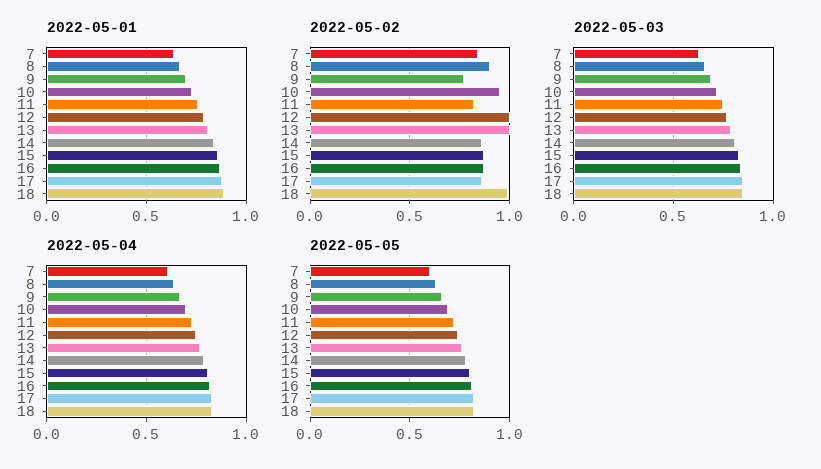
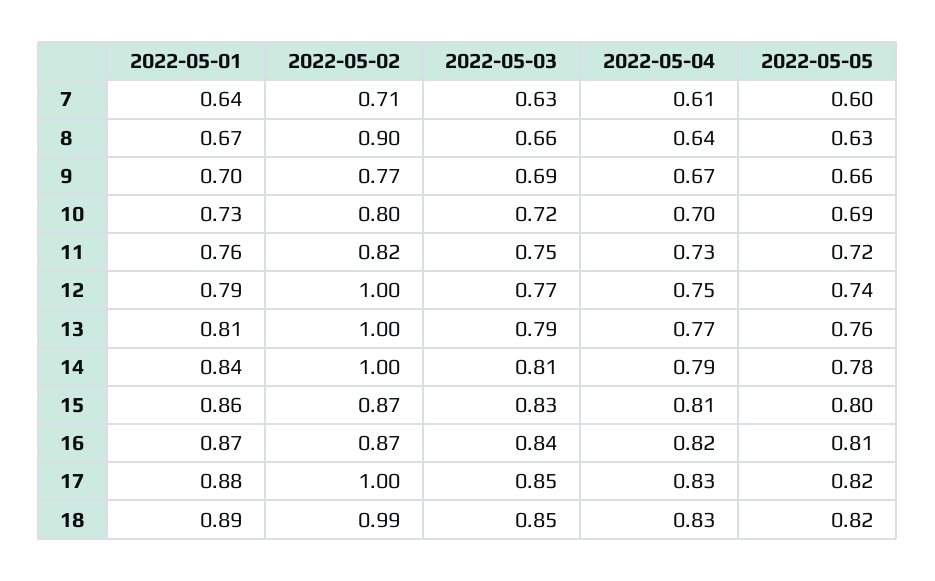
  {
    "2022-05-01": {
      "7": 0.64,
      "8": 0.67,
      "9": 0.7,
      "10": 0.73,
      "11": 0.76,
      "12": 0.79,
      "13": 0.81,
      "14": 0.84,
      "15": 0.86,
      "16": 0.87,
      "17": 0.88,
      "18": 0.89
    },
    "2022-05-02": {
-     "7": 0.85,
+     "7": 0.71,
      "8": 0.9,
      "9": 0.77,
-     "10": 0.95,
+     "10": 0.8,
      "11": 0.82,
      "12": 1,
      "13": 1,
-     "14": 0.85,
+     "14": 1,
      "15": 0.87,
      "16": 0.87,
-     "17": 0.85,
+     "17": 1,
      "18": 0.99
    },
    "2022-05-03": {
      "7": 0.63,
      "8": 0.66,
      "9": 0.69,
      "10": 0.72,
      "11": 0.75,
      "12": 0.77,
      "13": 0.79,
      "14": 0.81,
      "15": 0.83,
      "16": 0.84,
      "17": 0.85,
      "18": 0.85
    },
    "2022-05-04": {
      "7": 0.61,
      "8": 0.64,
      "9": 0.67,
      "10": 0.7,
      "11": 0.73,
      "12": 0.75,
      "13": 0.77,
      "14": 0.79,
      "15": 0.81,
      "16": 0.82,
      "17": 0.83,
      "18": 0.83
    },
    "2022-05-05": {
      "7": 0.6,
      "8": 0.63,
      "9": 0.66,
      "10": 0.69,
      "11": 0.72,
      "12": 0.74,
      "13": 0.76,
      "14": 0.78,
      "15": 0.8,
      "16": 0.81,
      "17": 0.82,
      "18": 0.82
    }
  }

